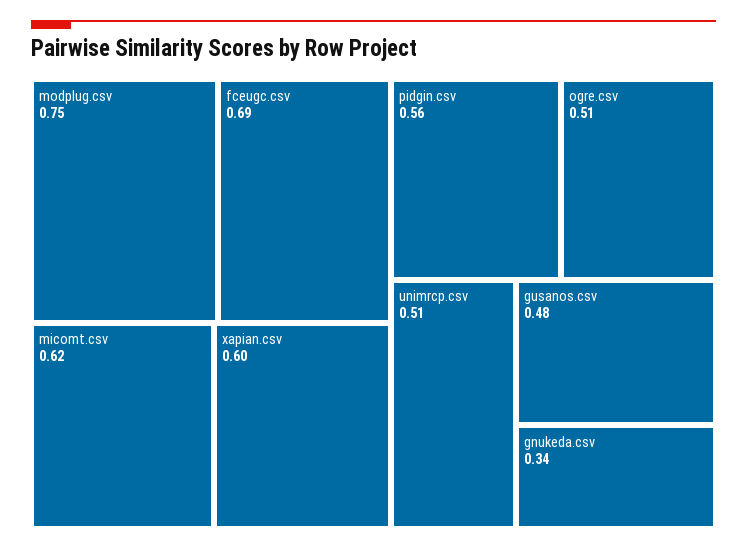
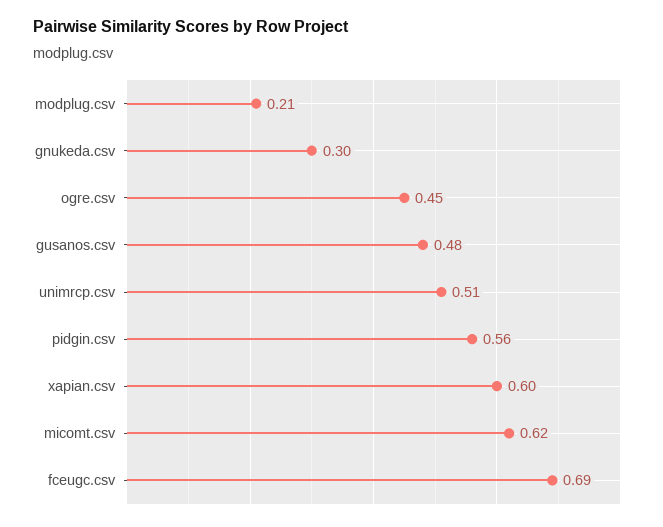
  {
-   "modplug.csv": 0.75,
+   "modplug.csv": 0.21,
    "fceugc.csv": 0.69,
    "micomt.csv": 0.62,
    "xapian.csv": 0.6,
    "pidgin.csv": 0.56,
-   "ogre.csv": 0.51,
+   "ogre.csv": 0.45,
    "unimrcp.csv": 0.51,
    "gusanos.csv": 0.48,
-   "gnukeda.csv": 0.34
+   "gnukeda.csv": 0.3
  }

